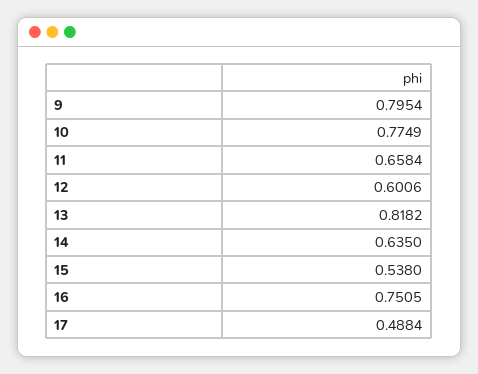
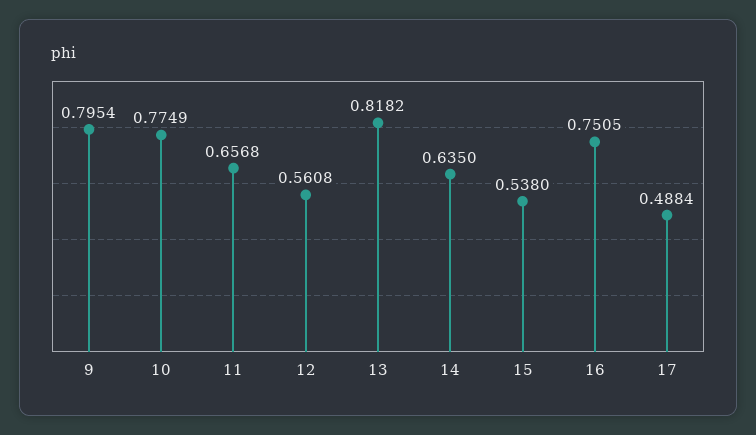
  {
    "9": 0.7954,
    "10": 0.7749,
-   "11": 0.6584,
+   "11": 0.6568,
-   "12": 0.6006,
+   "12": 0.5608,
    "13": 0.8182,
    "14": 0.635,
    "15": 0.538,
    "16": 0.7505,
    "17": 0.4884
  }

